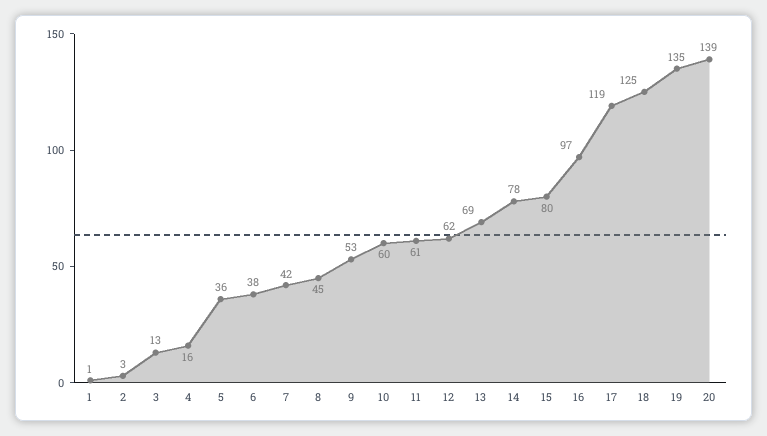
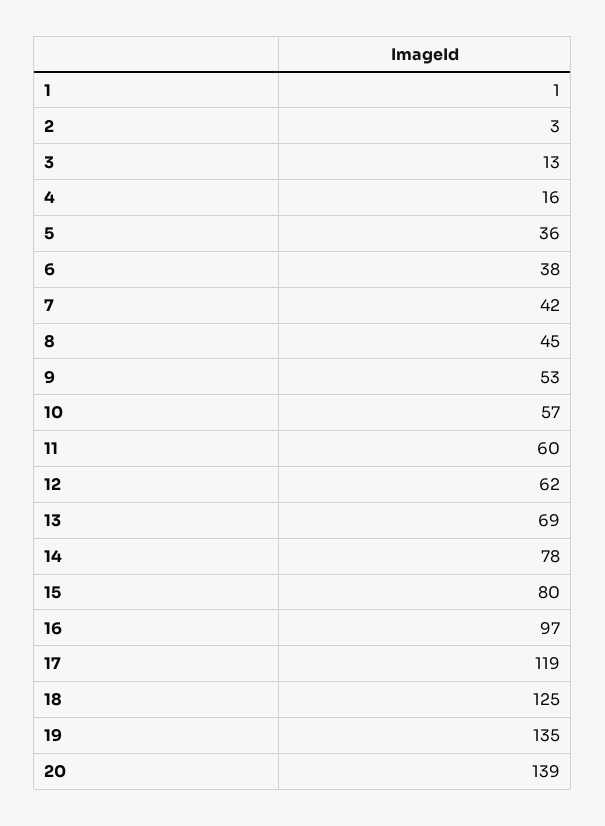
  {
    "1": 1,
    "2": 3,
    "3": 13,
    "4": 16,
    "5": 36,
    "6": 38,
    "7": 42,
    "8": 45,
    "9": 53,
-   "10": 60,
+   "10": 57,
-   "11": 61,
+   "11": 60,
    "12": 62,
    "13": 69,
    "14": 78,
    "15": 80,
    "16": 97,
    "17": 119,
    "18": 125,
    "19": 135,
    "20": 139
  }

